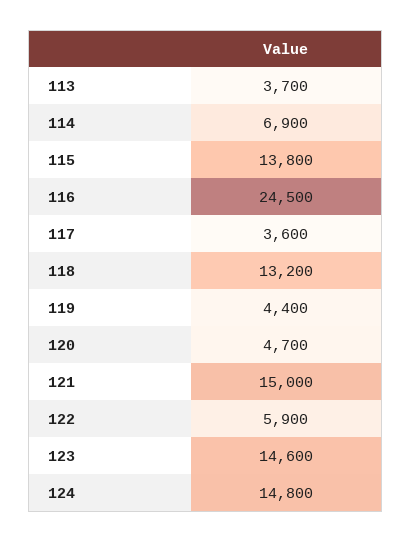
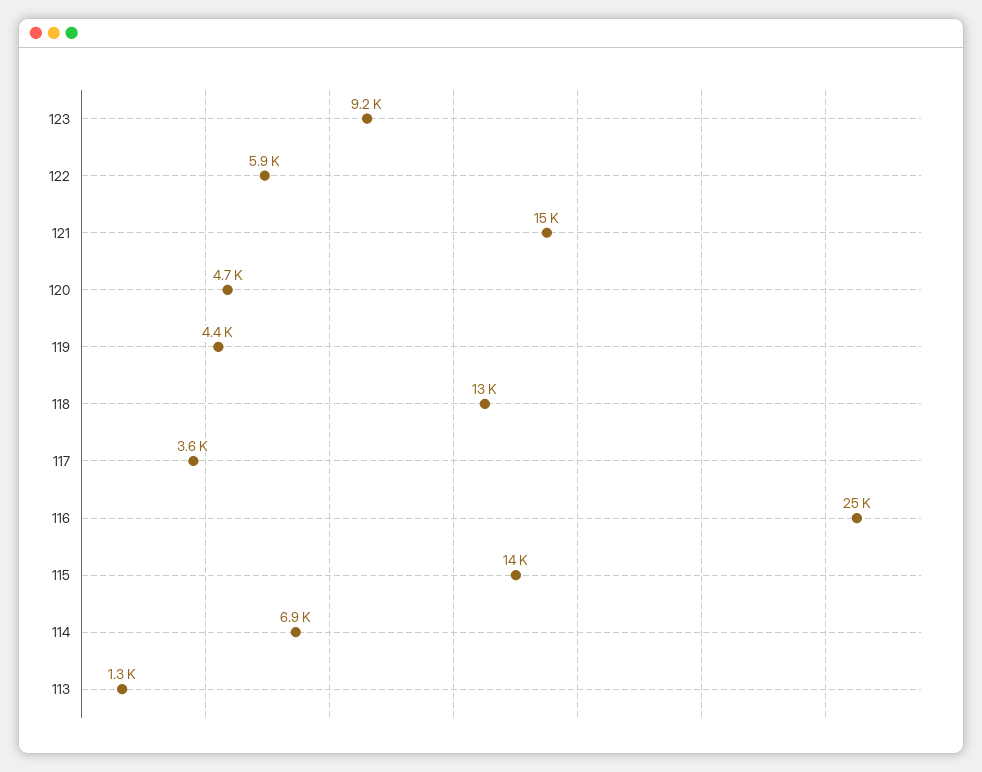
  {
-   "113": 3700,
+   "113": 1300,
    "114": 6900,
    "115": 13800,
    "116": 24500,
    "117": 3600,
    "118": 13200,
    "119": 4400,
    "120": 4700,
    "121": 15000,
    "122": 5900,
-   "123": 14600,
+   "123": 9200
-   "124": 14800
  }

